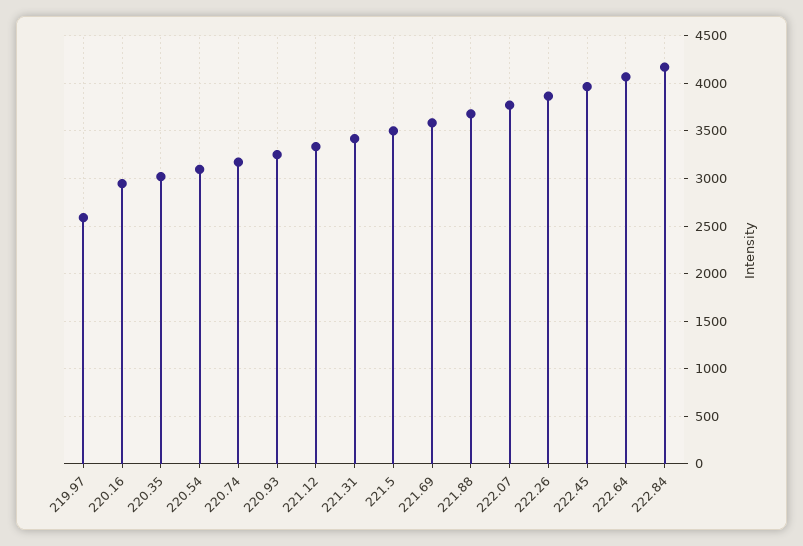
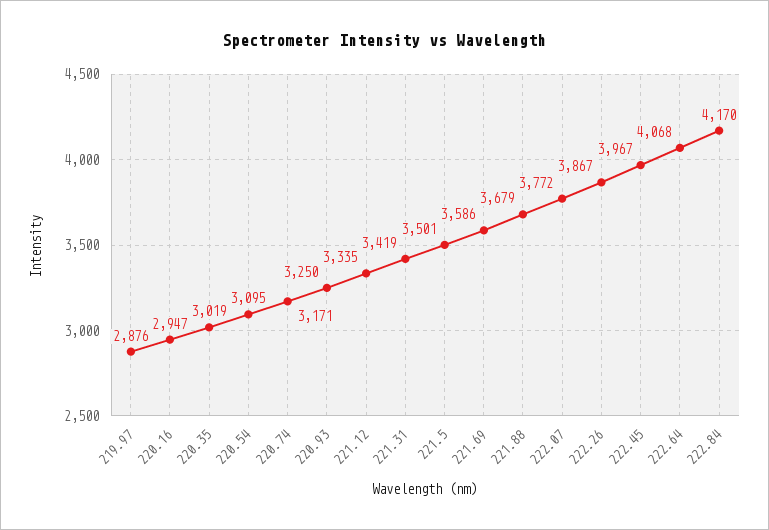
  {
-   "219.97": 2600,
+   "219.97": 2876,
    "220.16": 2947,
    "220.35": 3019,
    "220.54": 3095,
    "220.74": 3171,
    "220.93": 3250,
    "221.12": 3335,
    "221.31": 3419,
    "221.5": 3501,
    "221.69": 3586,
    "221.88": 3679,
    "222.07": 3772,
    "222.26": 3867,
    "222.45": 3967,
    "222.64": 4068,
    "222.84": 4170
  }

